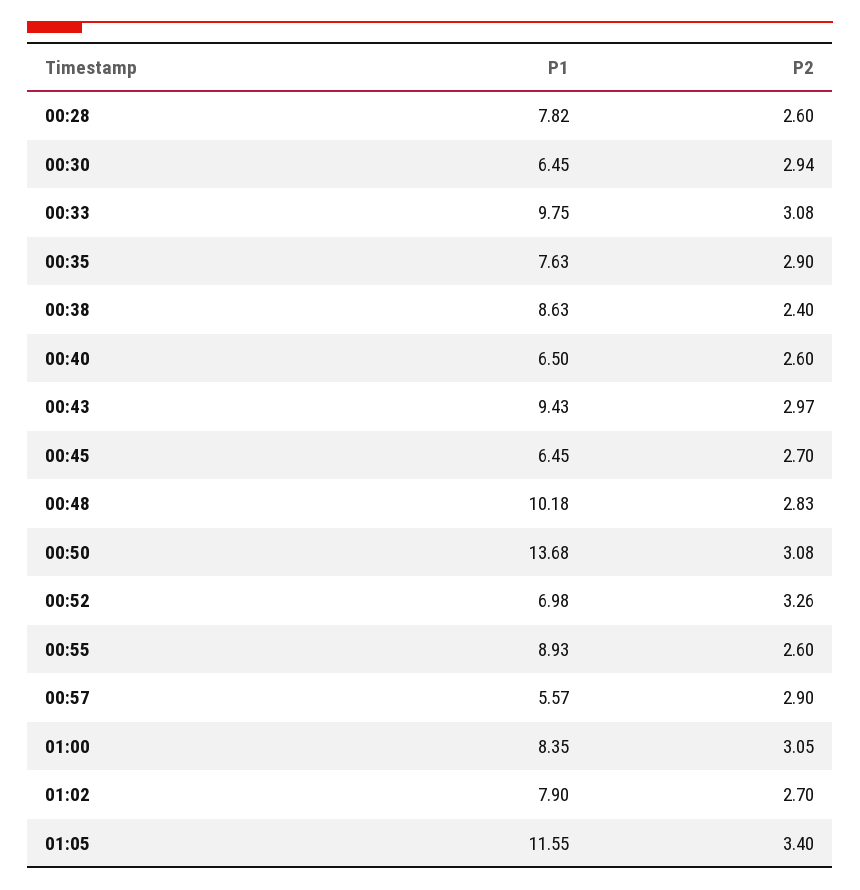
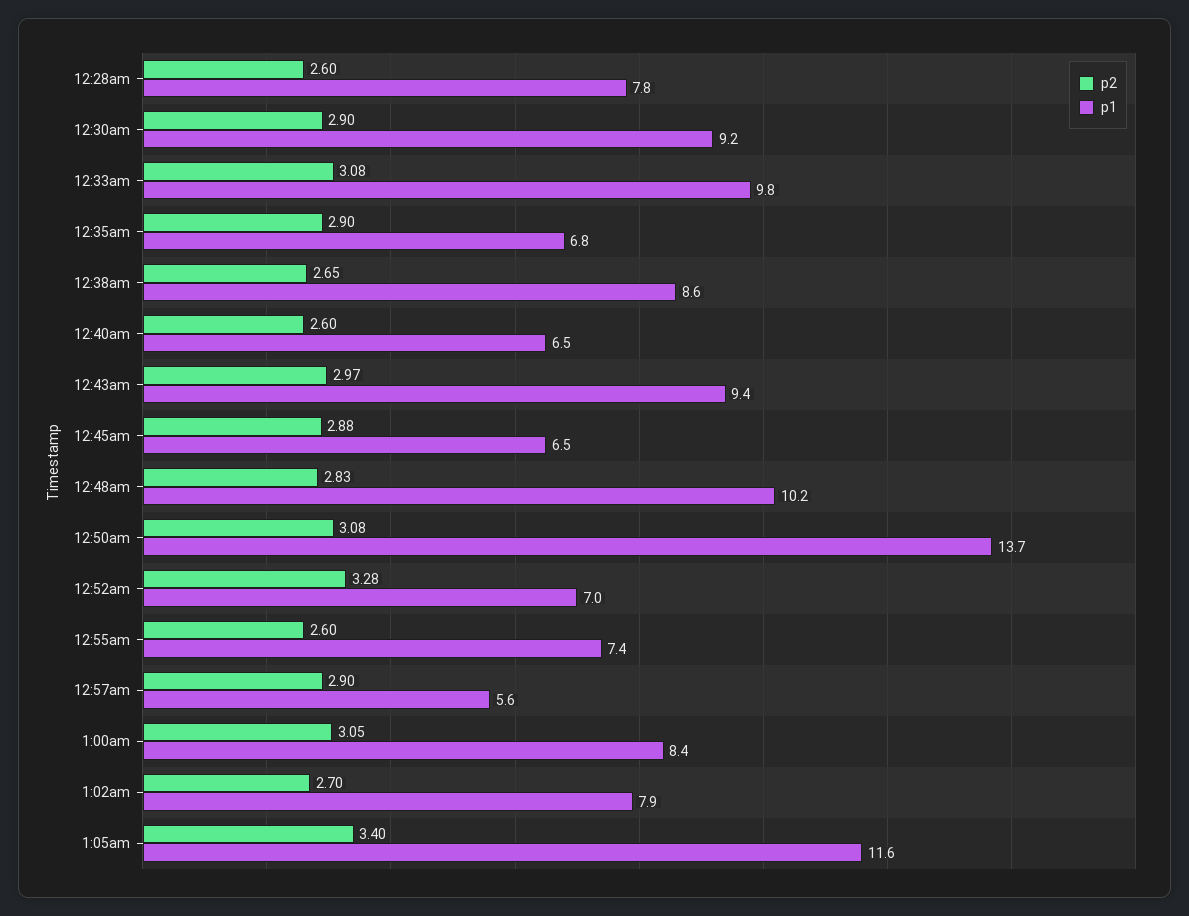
  {
    "P1": {
      "00:28": 7.82,
-     "00:30": 6.45,
+     "00:30": 9.2,
      "00:33": 9.75,
-     "00:35": 7.63,
+     "00:35": 6.8,
      "00:38": 8.63,
      "00:40": 6.5,
      "00:43": 9.43,
      "00:45": 6.45,
      "00:48": 10.18,
      "00:50": 13.68,
      "00:52": 6.98,
-     "00:55": 8.93,
+     "00:55": 7.4,
      "00:57": 5.57,
      "01:00": 8.35,
      "01:02": 7.9,
      "01:05": 11.55
    },
    "P2": {
      "00:28": 2.6,
-     "00:30": 2.94,
+     "00:30": 2.9,
      "00:33": 3.08,
      "00:35": 2.9,
-     "00:38": 2.4,
+     "00:38": 2.65,
      "00:40": 2.6,
      "00:43": 2.97,
-     "00:45": 2.7,
+     "00:45": 2.88,
      "00:48": 2.83,
      "00:50": 3.08,
-     "00:52": 3.26,
+     "00:52": 3.28,
      "00:55": 2.6,
      "00:57": 2.9,
      "01:00": 3.05,
      "01:02": 2.7,
      "01:05": 3.4
    }
  }

